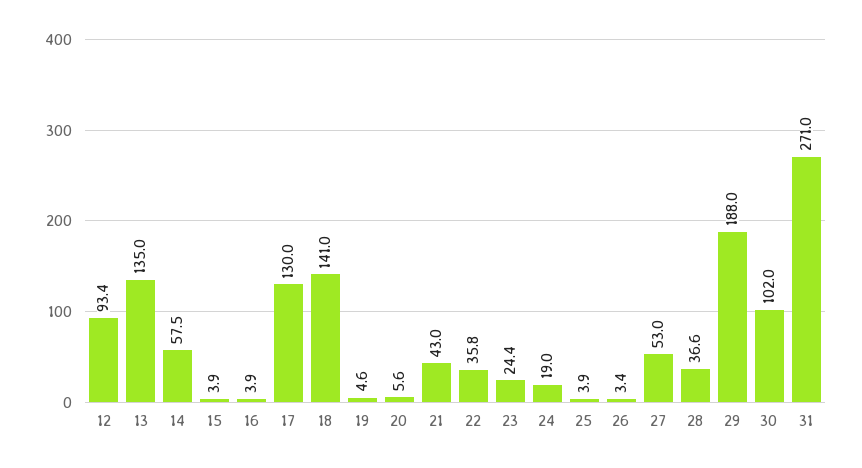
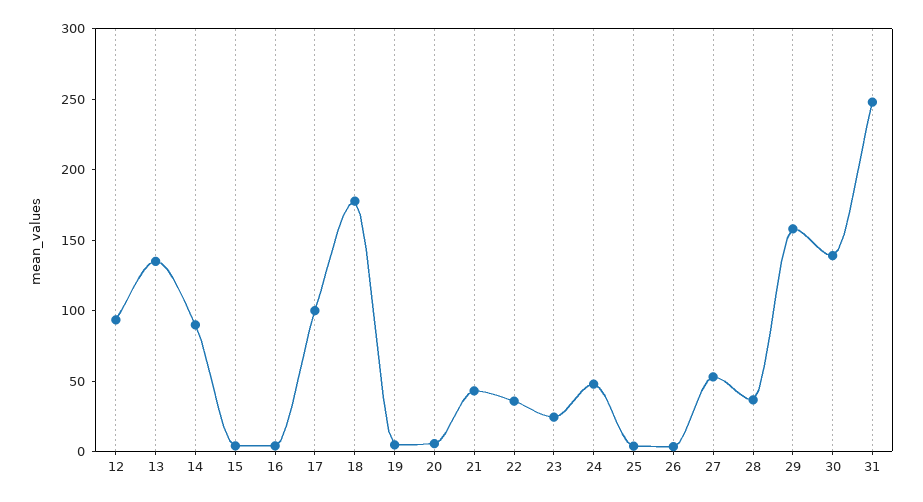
  {
    "12": 93.4,
    "13": 135,
-   "14": 57.5,
+   "14": 90,
    "15": 3.9,
    "16": 3.9,
-   "17": 130,
+   "17": 100,
-   "18": 141,
+   "18": 180,
    "19": 4.6,
    "20": 5.6,
    "21": 43,
    "22": 35.8,
    "23": 24.4,
-   "24": 19,
+   "24": 50,
    "25": 3.9,
    "26": 3.4,
    "27": 53,
    "28": 36.6,
-   "29": 188,
+   "29": 160,
-   "30": 102,
+   "30": 140,
-   "31": 271
+   "31": 250
  }

